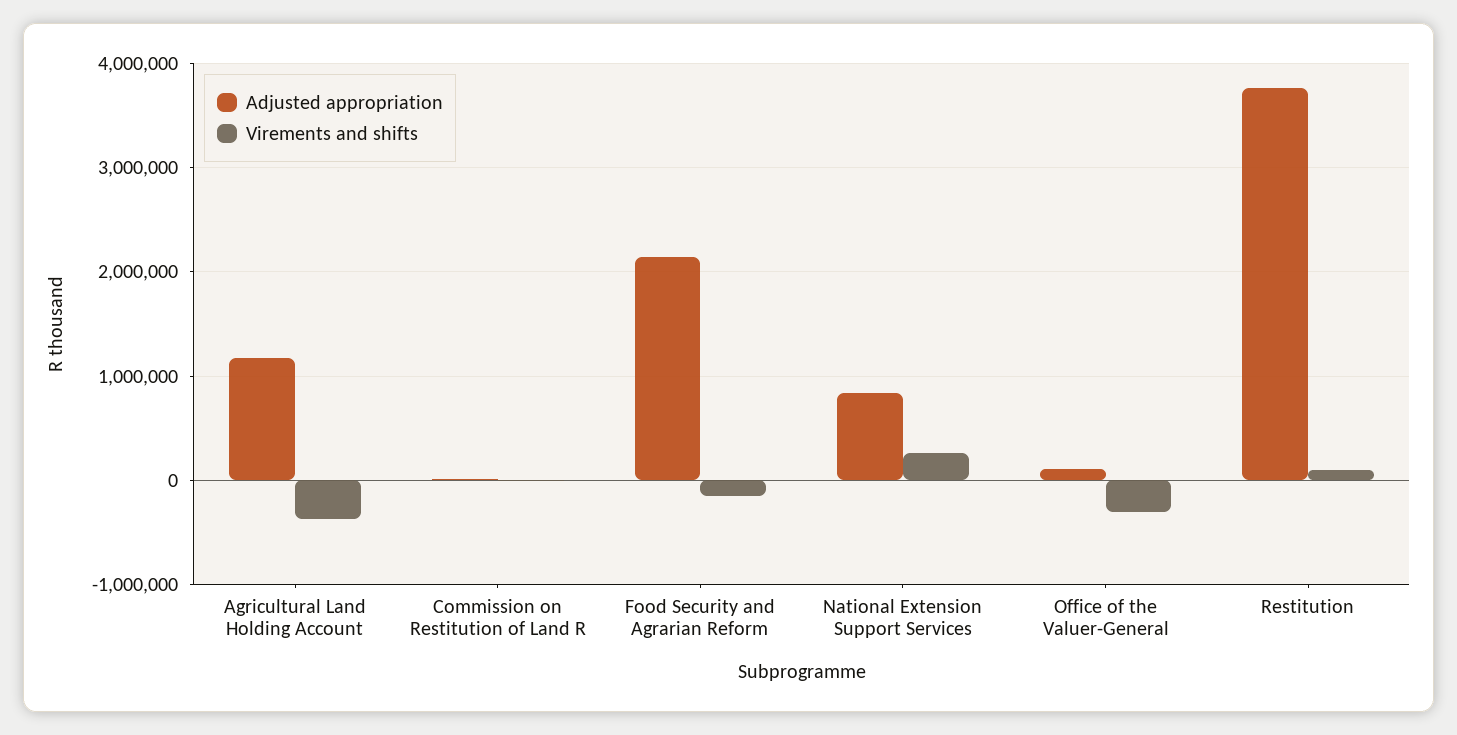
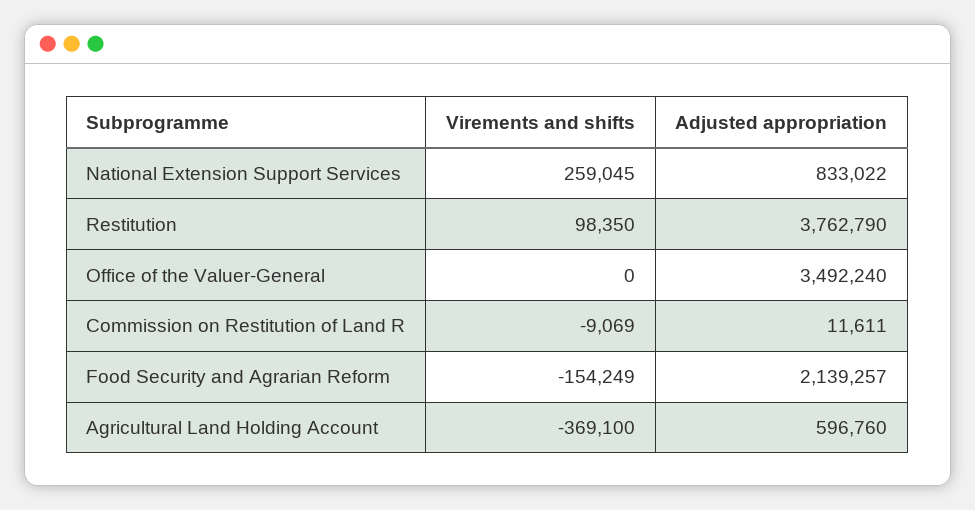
  {
    "Adjusted appropriation": {
-     "Agricultural Land Holding Account": 1200000,
+     "Agricultural Land Holding Account": 596760,
      "Commission on Restitution of Land R": 11611,
      "Food Security and Agrarian Reform": 2139257,
      "National Extension Support Services": 833022,
-     "Office of the Valuer-General": 100000,
+     "Office of the Valuer-General": 3492240,
      "Restitution": 3762790
    },
    "Virements and shifts": {
      "Agricultural Land Holding Account": -369100,
      "Commission on Restitution of Land R": -9069,
      "Food Security and Agrarian Reform": -154249,
      "National Extension Support Services": 259045,
-     "Office of the Valuer-General": -300000,
+     "Office of the Valuer-General": 0,
      "Restitution": 98350
    }
  }

